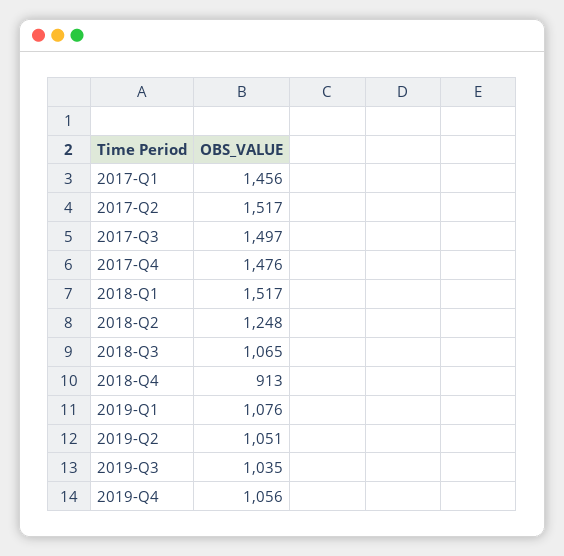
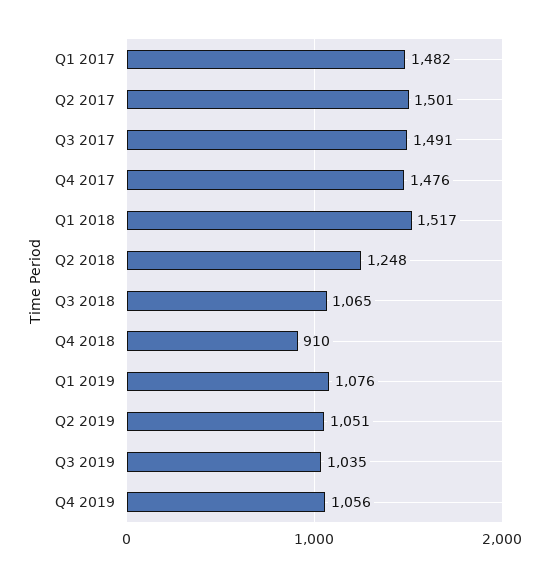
  {
-   "2017-Q1": 1456,
+   "2017-Q1": 1482,
-   "2017-Q2": 1517,
+   "2017-Q2": 1501,
-   "2017-Q3": 1497,
+   "2017-Q3": 1491,
    "2017-Q4": 1476,
    "2018-Q1": 1517,
    "2018-Q2": 1248,
    "2018-Q3": 1065,
-   "2018-Q4": 913,
+   "2018-Q4": 910,
    "2019-Q1": 1076,
    "2019-Q2": 1051,
    "2019-Q3": 1035,
    "2019-Q4": 1056
  }

